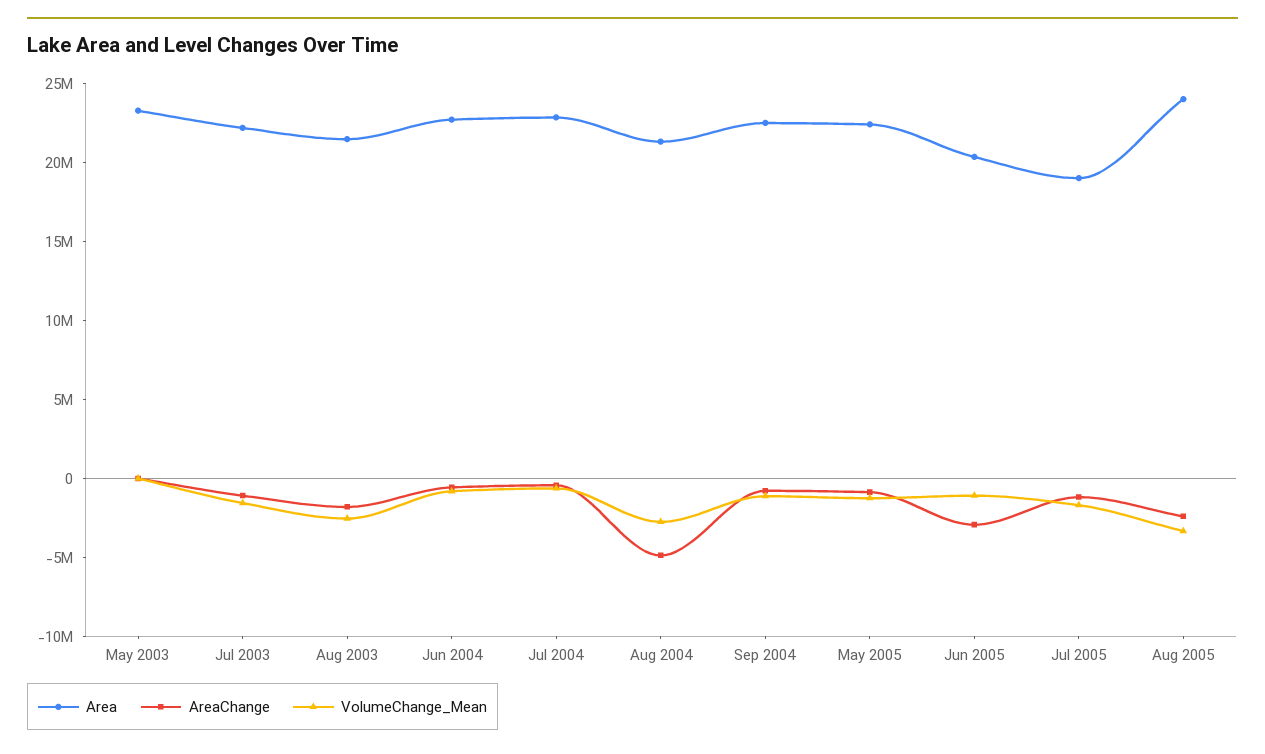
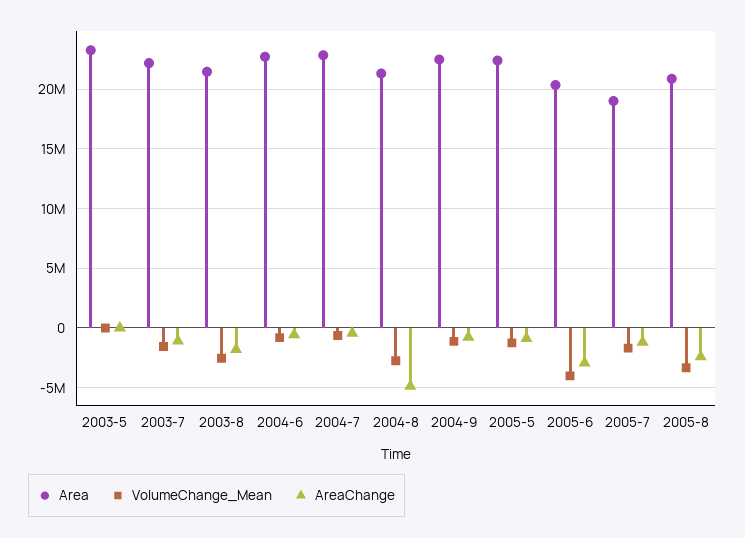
  {
    "Area": {
      "May 2003": 23000000,
      "Jul 2003": 22000000,
      "Aug 2003": 21000000,
      "Jun 2004": 23000000,
      "Jul 2004": 23000000,
      "Aug 2004": 21000000,
      "Sep 2004": 23000000,
      "May 2005": 22000000,
      "Jun 2005": 20000000,
      "Jul 2005": 19000000,
-     "Aug 2005": 24000000
+     "Aug 2005": 21000000
    },
    "AreaChange": {
      "May 2003": 0,
      "Jul 2003": -1000000,
      "Aug 2003": -2000000,
      "Jun 2004": -1000000,
      "Jul 2004": 0,
      "Aug 2004": -5000000,
      "Sep 2004": -1000000,
      "May 2005": -1000000,
      "Jun 2005": -3000000,
      "Jul 2005": -1000000,
      "Aug 2005": -2000000
    },
    "VolumeChange_Mean": {
      "May 2003": 0,
      "Jul 2003": -2000000,
      "Aug 2003": -3000000,
      "Jun 2004": -1000000,
      "Jul 2004": -1000000,
      "Aug 2004": -3000000,
      "Sep 2004": -1000000,
      "May 2005": -1000000,
-     "Jun 2005": -1000000,
+     "Jun 2005": -4000000,
      "Jul 2005": -2000000,
      "Aug 2005": -3000000
    }
  }

